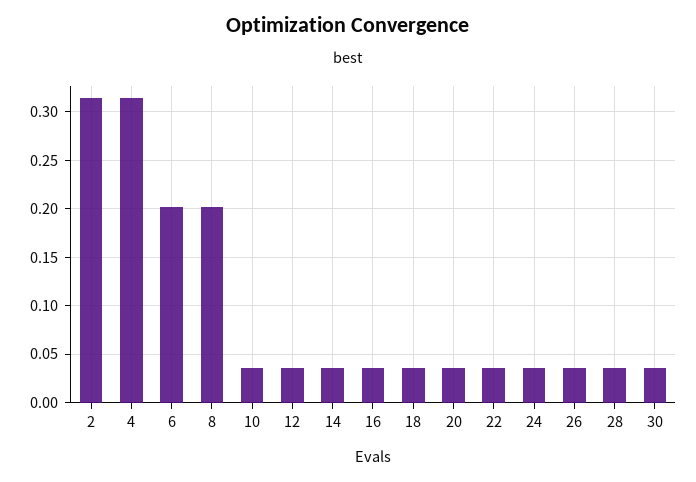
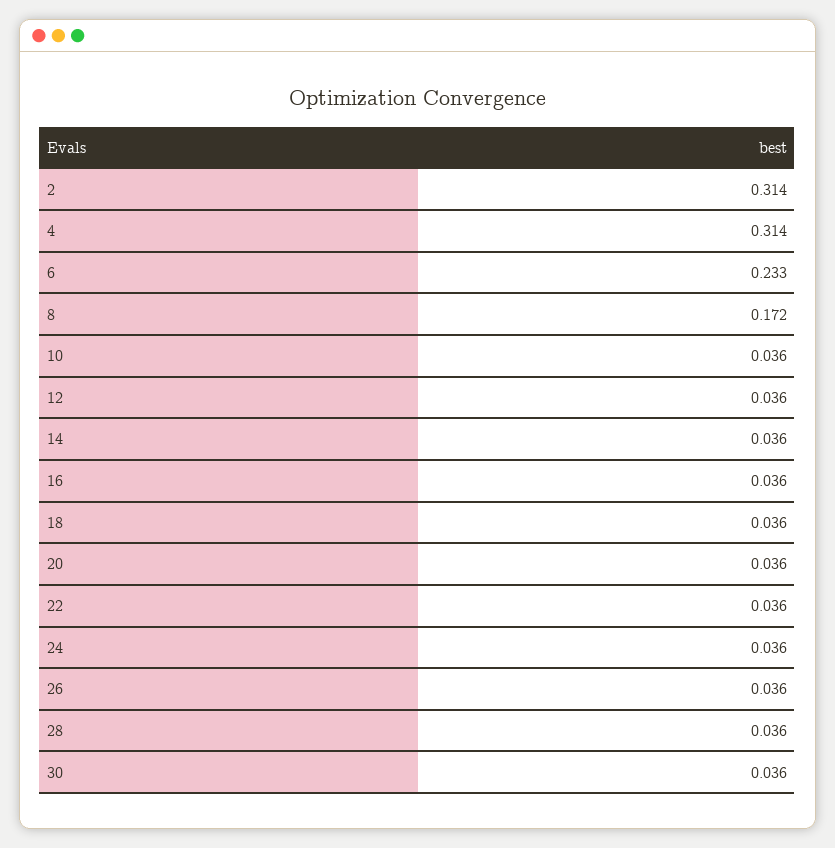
  {
    "2": 0.314,
    "4": 0.314,
-   "6": 0.2,
+   "6": 0.233,
-   "8": 0.2,
+   "8": 0.172,
    "10": 0.036,
    "12": 0.036,
    "14": 0.036,
    "16": 0.036,
    "18": 0.036,
    "20": 0.036,
    "22": 0.036,
    "24": 0.036,
    "26": 0.036,
    "28": 0.036,
    "30": 0.036
  }

